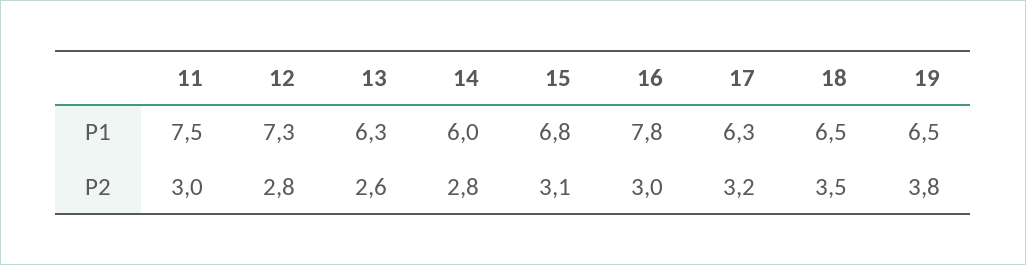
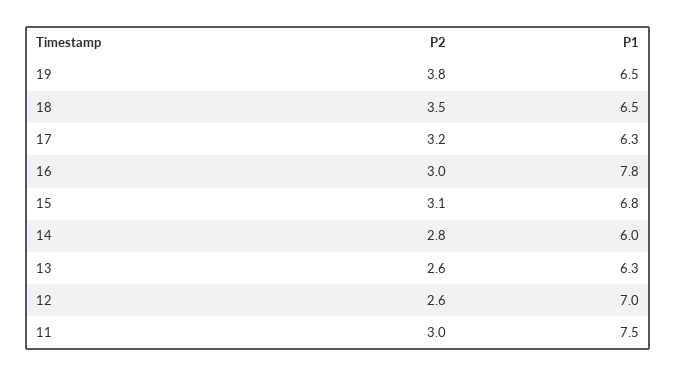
  {
    "11": {
      "P1": 7.5,
      "P2": 3
    },
    "12": {
-     "P1": 7.3,
+     "P1": 7,
-     "P2": 2.8
+     "P2": 2.6
    },
    "13": {
      "P1": 6.3,
      "P2": 2.6
    },
    "14": {
      "P1": 6,
      "P2": 2.8
    },
    "15": {
      "P1": 6.8,
      "P2": 3.1
    },
    "16": {
      "P1": 7.8,
      "P2": 3
    },
    "17": {
      "P1": 6.3,
      "P2": 3.2
    },
    "18": {
      "P1": 6.5,
      "P2": 3.5
    },
    "19": {
      "P1": 6.5,
      "P2": 3.8
    }
  }

